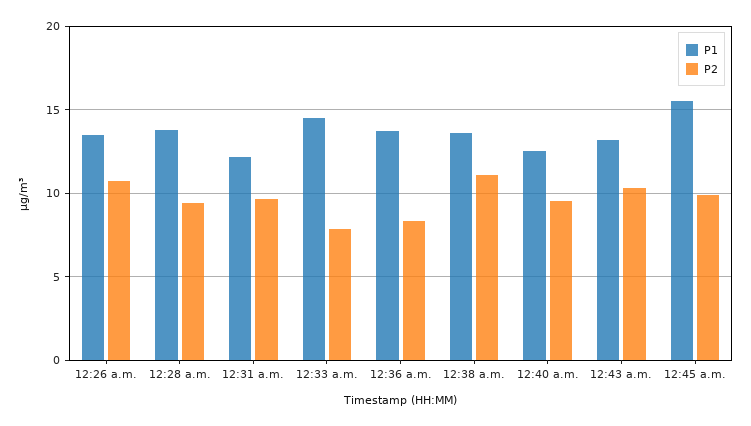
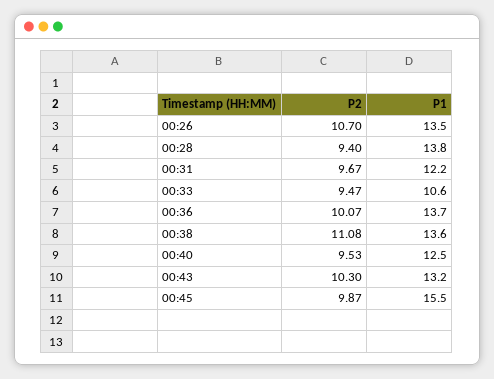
  {
    "P1": {
      "12:26 a.m.": 13.5,
      "12:28 a.m.": 13.8,
      "12:31 a.m.": 12.2,
-     "12:33 a.m.": 14.5,
+     "12:33 a.m.": 10.6,
      "12:36 a.m.": 13.7,
      "12:38 a.m.": 13.6,
      "12:40 a.m.": 12.5,
      "12:43 a.m.": 13.2,
      "12:45 a.m.": 15.5
    },
    "P2": {
      "12:26 a.m.": 10.7,
      "12:28 a.m.": 9.4,
      "12:31 a.m.": 9.67,
-     "12:33 a.m.": 8,
+     "12:33 a.m.": 9.47,
-     "12:36 a.m.": 8.5,
+     "12:36 a.m.": 10.07,
      "12:38 a.m.": 11.08,
      "12:40 a.m.": 9.53,
      "12:43 a.m.": 10.3,
      "12:45 a.m.": 9.87
    }
  }

